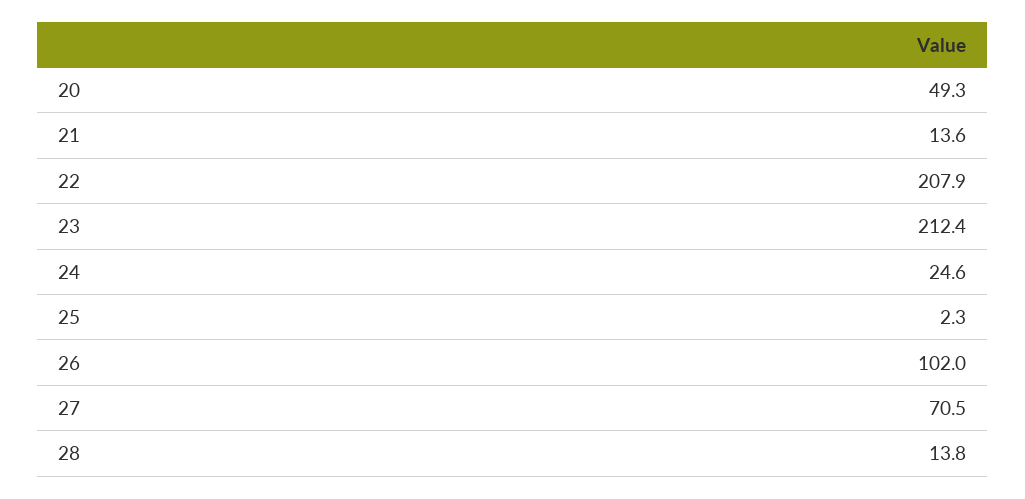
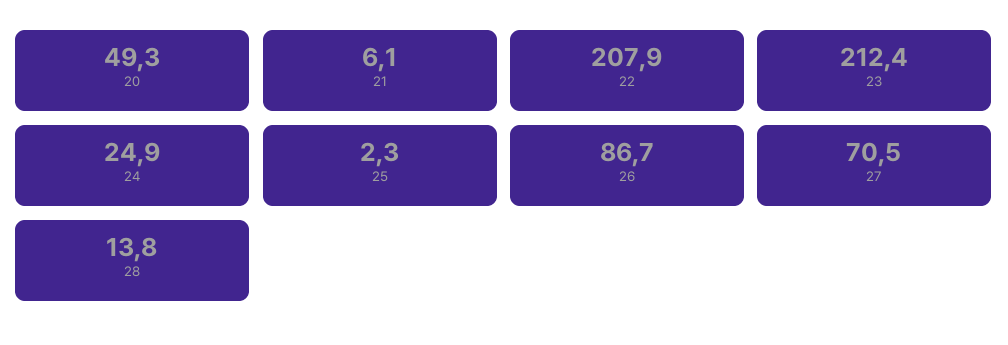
  {
    "20": 49.3,
-   "21": 13.6,
+   "21": 6.1,
    "22": 207.9,
    "23": 212.4,
-   "24": 24.6,
+   "24": 24.9,
    "25": 2.3,
-   "26": 102,
+   "26": 86.7,
    "27": 70.5,
    "28": 13.8
  }

